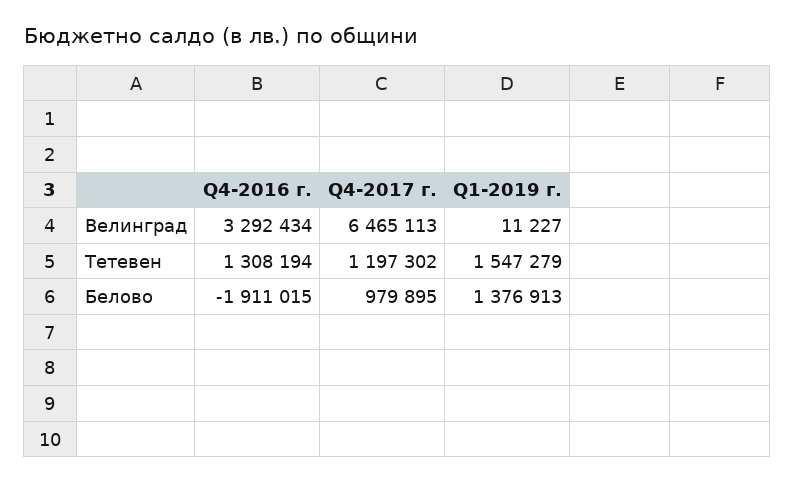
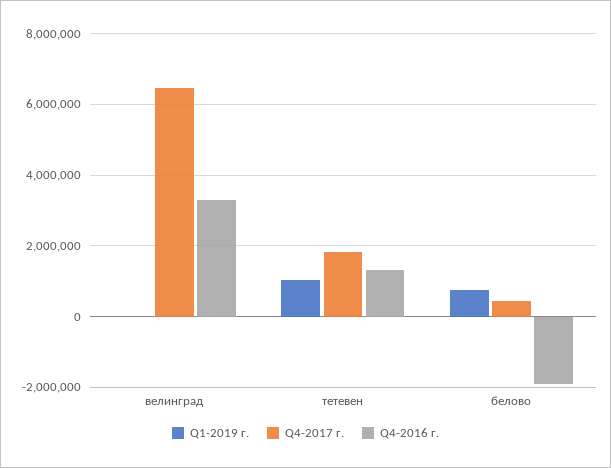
  {
    "Q4-2016 г.": {
      "Велинград": 3292434,
      "Тетевен": 1308194,
      "Белово": -1911015
    },
    "Q4-2017 г.": {
      "Велинград": 6465113,
-     "Тетевен": 1197302,
+     "Тетевен": 1800000,
-     "Белово": 979895
+     "Белово": 400000
    },
    "Q1-2019 г.": {
      "Велинград": 11227,
-     "Тетевен": 1547279,
+     "Тетевен": 1000000,
-     "Белово": 1376913
+     "Белово": 800000
    }
  }

